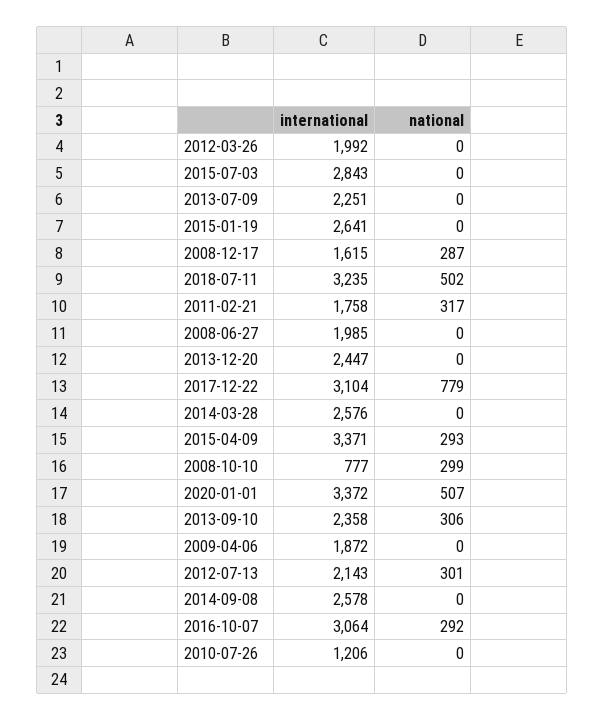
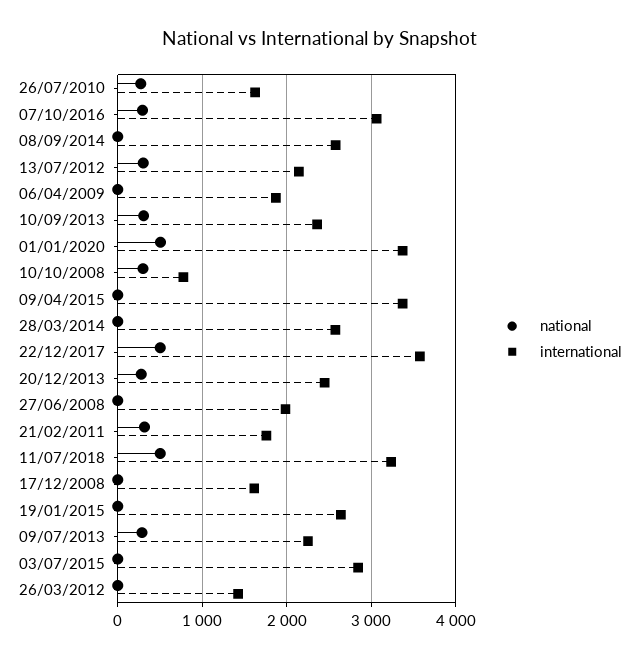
  {
    "international": {
-     "2012-03-26": 1992,
+     "2012-03-26": 1400,
      "2015-07-03": 2843,
      "2013-07-09": 2251,
      "2015-01-19": 2641,
      "2008-12-17": 1615,
      "2018-07-11": 3235,
      "2011-02-21": 1758,
      "2008-06-27": 1985,
      "2013-12-20": 2447,
-     "2017-12-22": 3104,
+     "2017-12-22": 3600,
      "2014-03-28": 2576,
      "2015-04-09": 3371,
      "2008-10-10": 777,
      "2020-01-01": 3372,
      "2013-09-10": 2358,
      "2009-04-06": 1872,
      "2012-07-13": 2143,
      "2014-09-08": 2578,
      "2016-10-07": 3064,
-     "2010-07-26": 1206
+     "2010-07-26": 1600
    },
    "national": {
      "2012-03-26": 0,
      "2015-07-03": 0,
-     "2013-07-09": 0,
+     "2013-07-09": 300,
      "2015-01-19": 0,
-     "2008-12-17": 287,
+     "2008-12-17": 0,
      "2018-07-11": 502,
      "2011-02-21": 317,
      "2008-06-27": 0,
-     "2013-12-20": 0,
+     "2013-12-20": 300,
-     "2017-12-22": 779,
+     "2017-12-22": 500,
      "2014-03-28": 0,
-     "2015-04-09": 293,
+     "2015-04-09": 0,
      "2008-10-10": 299,
      "2020-01-01": 507,
      "2013-09-10": 306,
      "2009-04-06": 0,
      "2012-07-13": 301,
      "2014-09-08": 0,
      "2016-10-07": 292,
-     "2010-07-26": 0
+     "2010-07-26": 300
    }
  }

